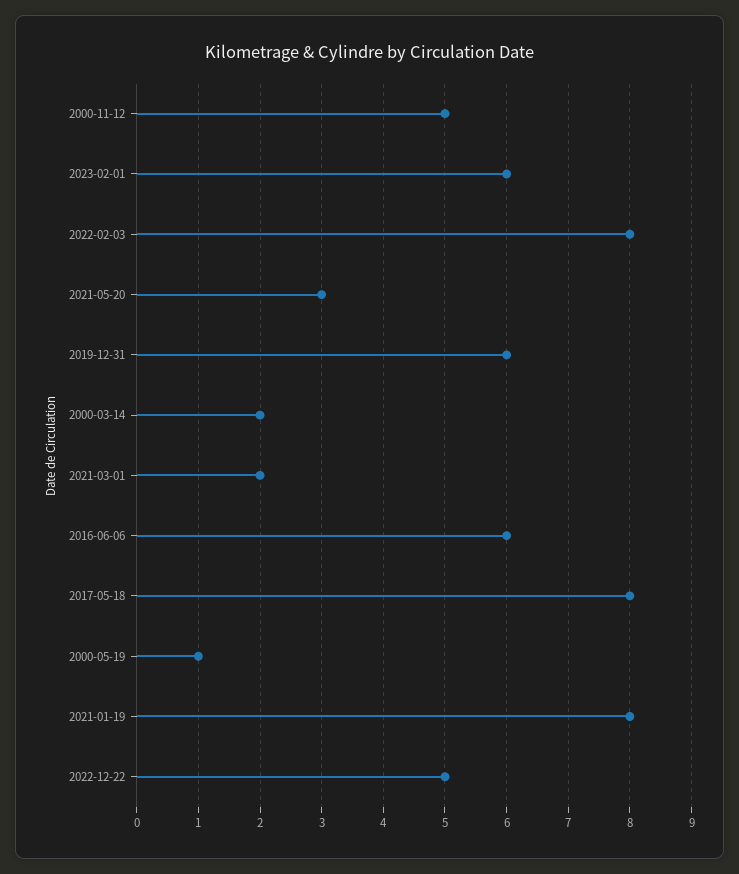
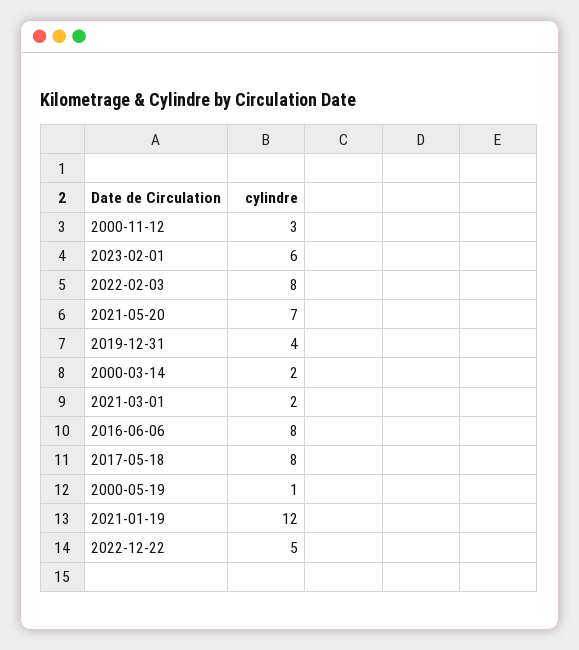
  {
-   "2000-11-12": 5,
+   "2000-11-12": 3,
    "2023-02-01": 6,
    "2022-02-03": 8,
-   "2021-05-20": 3,
+   "2021-05-20": 7,
-   "2019-12-31": 6,
+   "2019-12-31": 4,
    "2000-03-14": 2,
    "2021-03-01": 2,
-   "2016-06-06": 6,
+   "2016-06-06": 8,
    "2017-05-18": 8,
    "2000-05-19": 1,
-   "2021-01-19": 8,
+   "2021-01-19": 12,
    "2022-12-22": 5
  }

